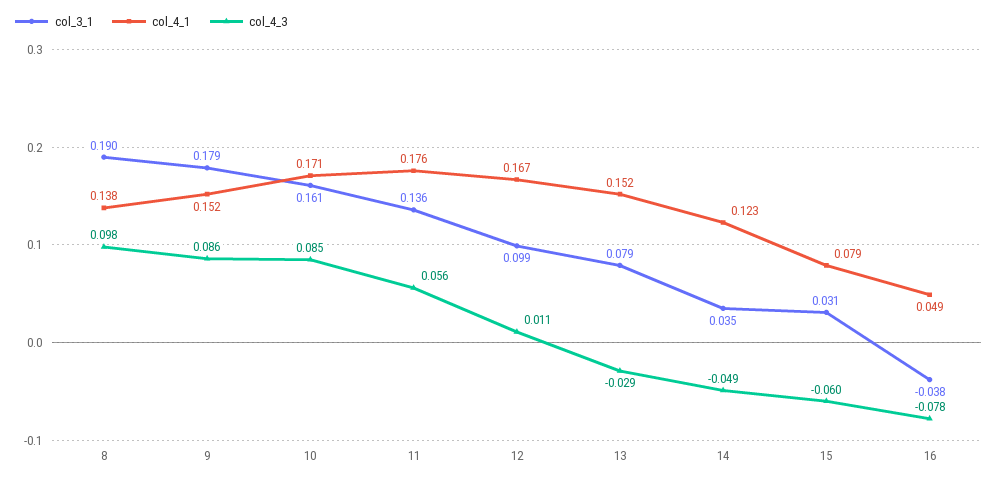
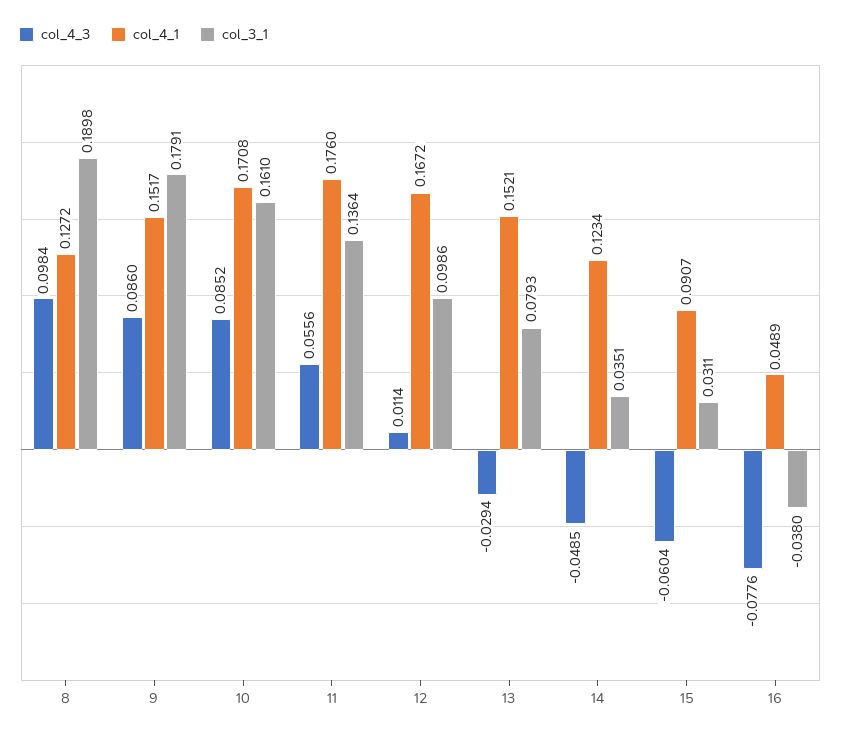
  {
    "col_3_1": {
      "8": 0.1898,
      "9": 0.1791,
      "10": 0.161,
      "11": 0.1364,
      "12": 0.0986,
      "13": 0.0793,
      "14": 0.0351,
      "15": 0.0311,
      "16": -0.038
    },
    "col_4_1": {
-     "8": 0.138,
+     "8": 0.1272,
      "9": 0.1517,
      "10": 0.1708,
      "11": 0.176,
      "12": 0.1672,
      "13": 0.1521,
      "14": 0.1234,
-     "15": 0.079,
+     "15": 0.0907,
      "16": 0.0489
    },
    "col_4_3": {
      "8": 0.0984,
      "9": 0.086,
      "10": 0.0852,
      "11": 0.0556,
      "12": 0.0114,
      "13": -0.0294,
      "14": -0.0485,
      "15": -0.0604,
      "16": -0.0776
    }
  }

